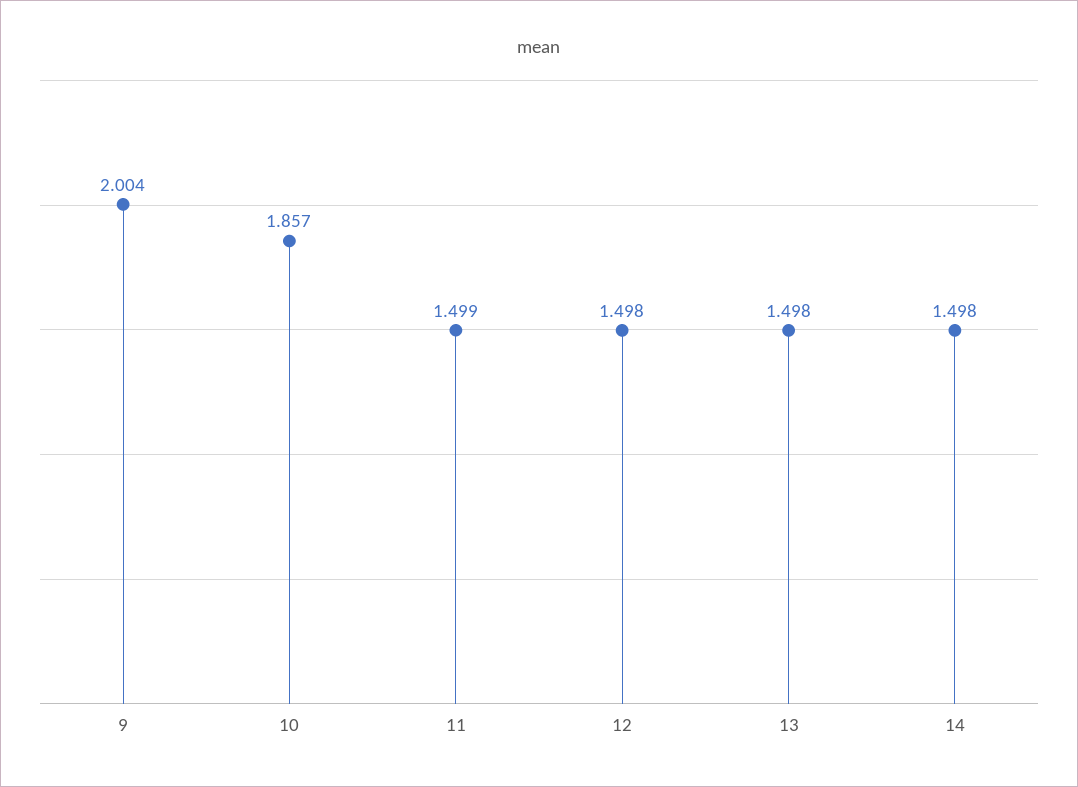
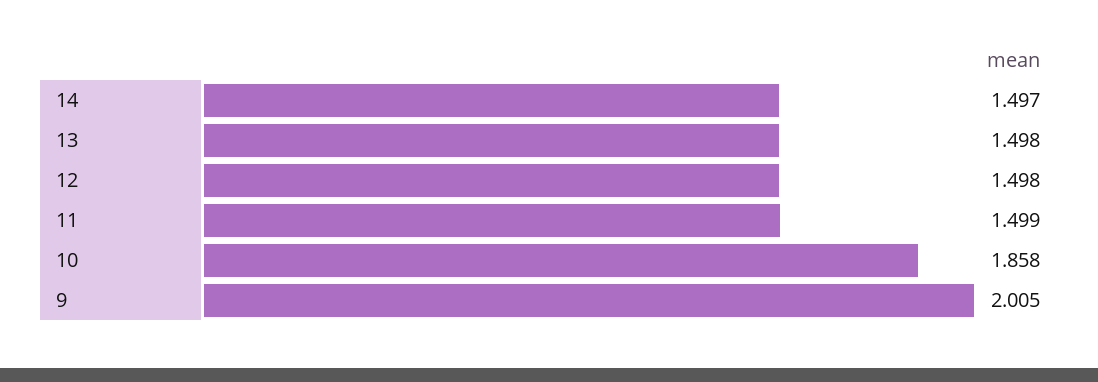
  {
-   "9": 2.004,
+   "9": 2.005,
-   "10": 1.857,
+   "10": 1.858,
    "11": 1.499,
    "12": 1.498,
    "13": 1.498,
-   "14": 1.498
+   "14": 1.497
  }

